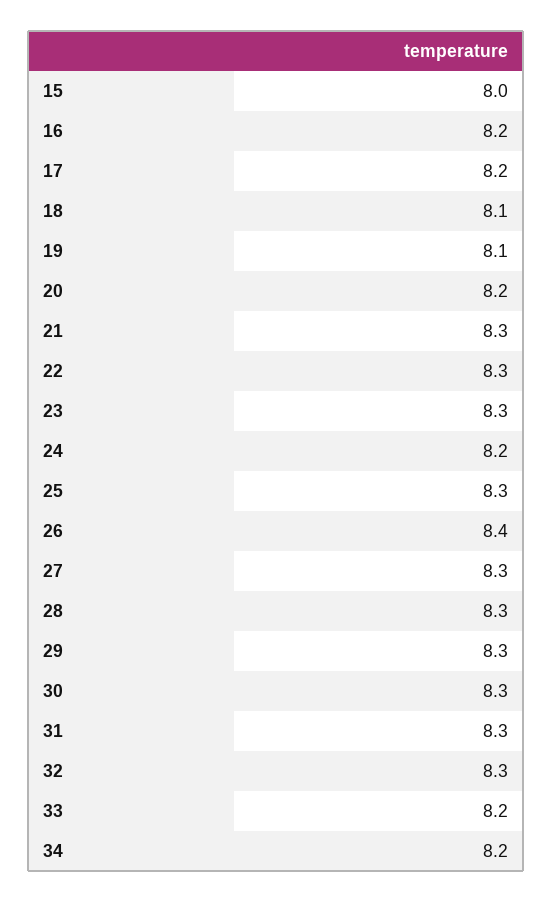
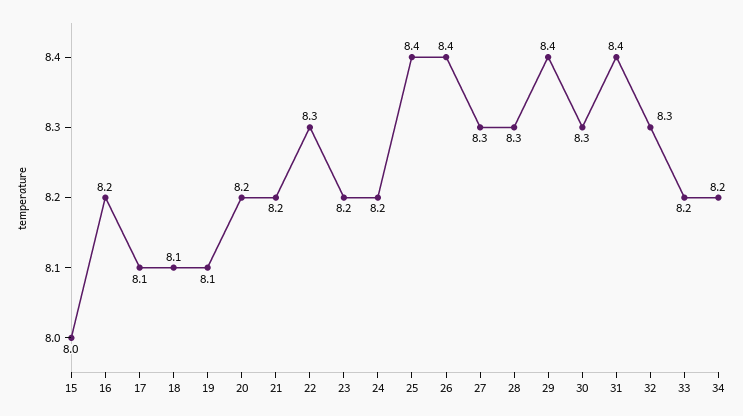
  {
    "15": 8,
    "16": 8.2,
-   "17": 8.2,
+   "17": 8.1,
    "18": 8.1,
    "19": 8.1,
    "20": 8.2,
-   "21": 8.3,
+   "21": 8.2,
    "22": 8.3,
-   "23": 8.3,
+   "23": 8.2,
    "24": 8.2,
-   "25": 8.3,
+   "25": 8.4,
    "26": 8.4,
    "27": 8.3,
    "28": 8.3,
-   "29": 8.3,
+   "29": 8.4,
    "30": 8.3,
-   "31": 8.3,
+   "31": 8.4,
    "32": 8.3,
    "33": 8.2,
    "34": 8.2
  }

